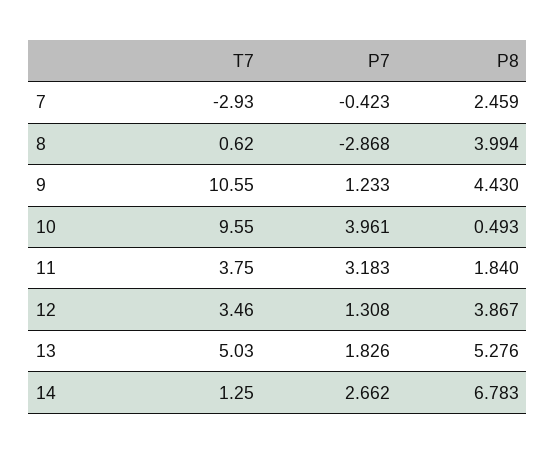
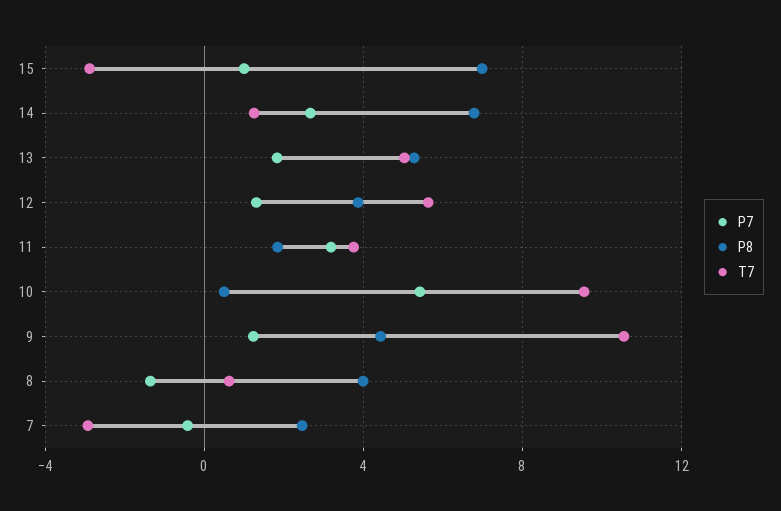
  {
    "T7": {
      "7": -2.93,
      "8": 0.62,
      "9": 10.55,
      "10": 9.55,
      "11": 3.75,
-     "12": 3.46,
+     "12": 5.5,
      "13": 5.03,
-     "14": 1.25
+     "14": 1.25,
+     "15": -3
    },
    "P7": {
      "7": -0.423,
-     "8": -2.868,
+     "8": -1.5,
      "9": 1.233,
-     "10": 3.961,
+     "10": 5.5,
      "11": 3.183,
      "12": 1.308,
      "13": 1.826,
-     "14": 2.662
+     "14": 2.662,
+     "15": 1
    },
    "P8": {
      "7": 2.459,
      "8": 3.994,
      "9": 4.43,
      "10": 0.493,
      "11": 1.84,
      "12": 3.867,
      "13": 5.276,
-     "14": 6.783
+     "14": 6.783,
+     "15": 7
    }
  }

